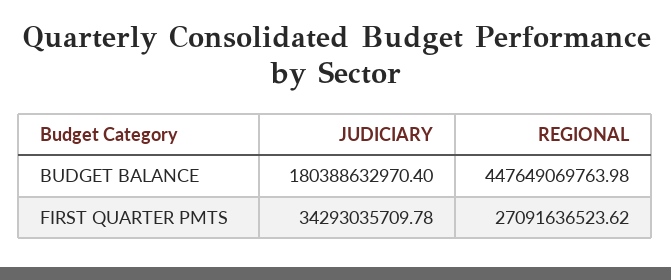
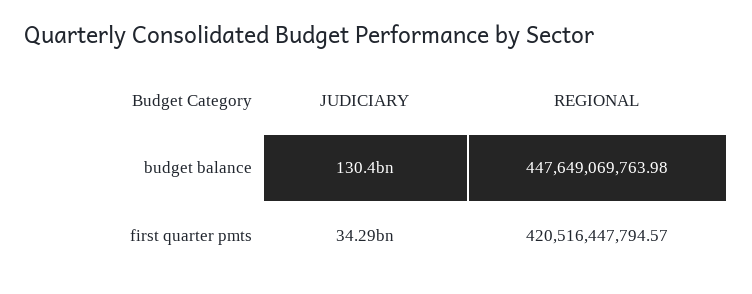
  {
    "JUDICIARY": {
-     "BUDGET BALANCE": 180388632970.4,
+     "BUDGET BALANCE": 130400000000,
      "FIRST QUARTER PMTS": 34293035709.78
    },
    "REGIONAL": {
      "BUDGET BALANCE": 447649069763.98,
-     "FIRST QUARTER PMTS": 27091636523.62
+     "FIRST QUARTER PMTS": 420516447794.57
    }
  }

